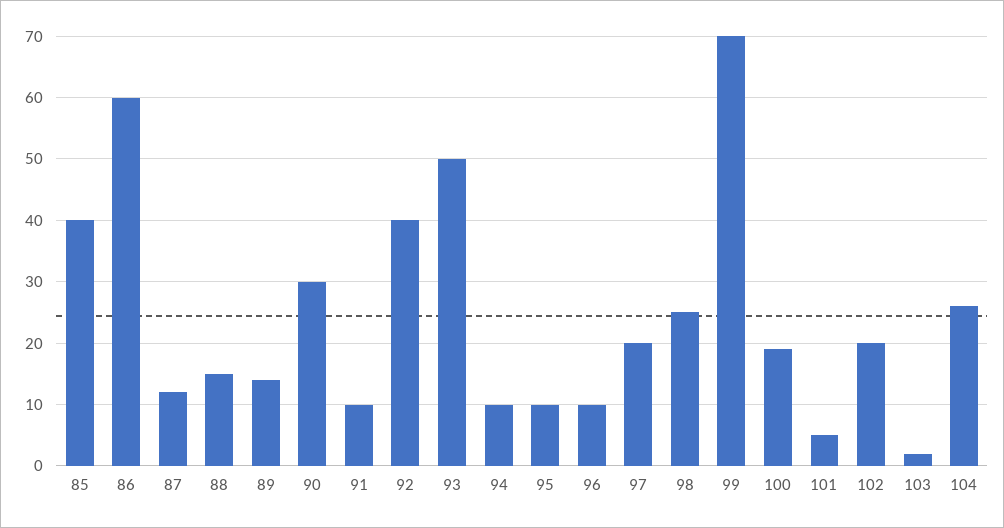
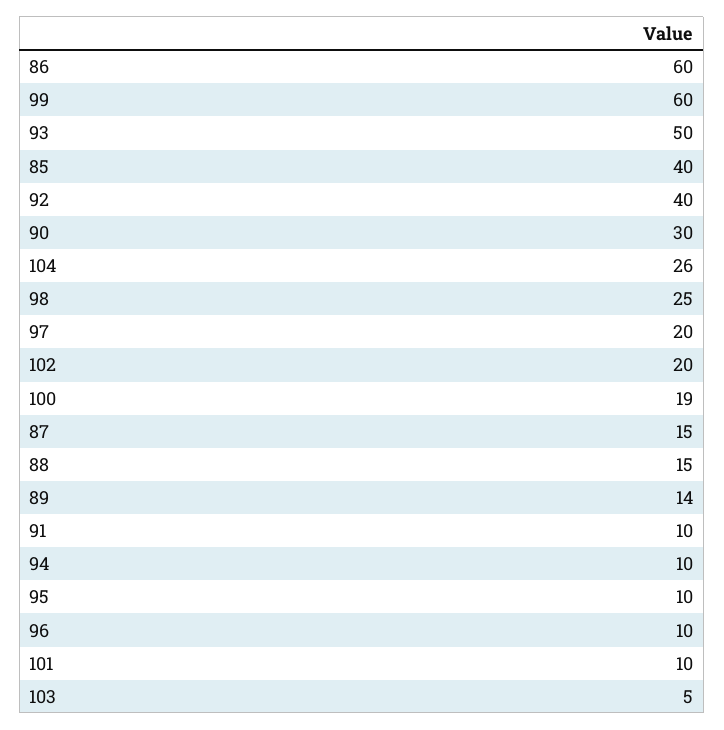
  {
    "85": 40,
    "86": 60,
-   "87": 12,
+   "87": 15,
    "88": 15,
    "89": 14,
    "90": 30,
    "91": 10,
    "92": 40,
    "93": 50,
    "94": 10,
    "95": 10,
    "96": 10,
    "97": 20,
    "98": 25,
-   "99": 70,
+   "99": 60,
    "100": 19,
-   "101": 5,
+   "101": 10,
    "102": 20,
-   "103": 2,
+   "103": 5,
    "104": 26
  }

